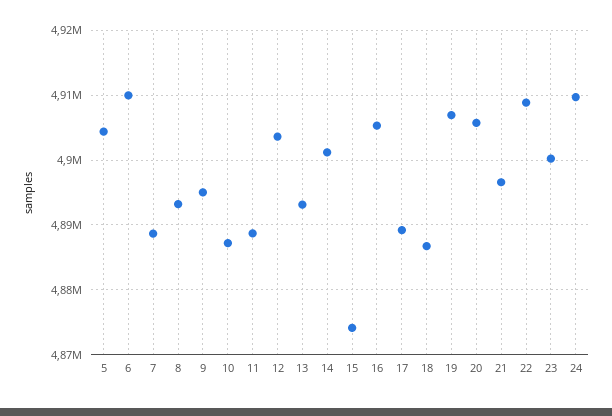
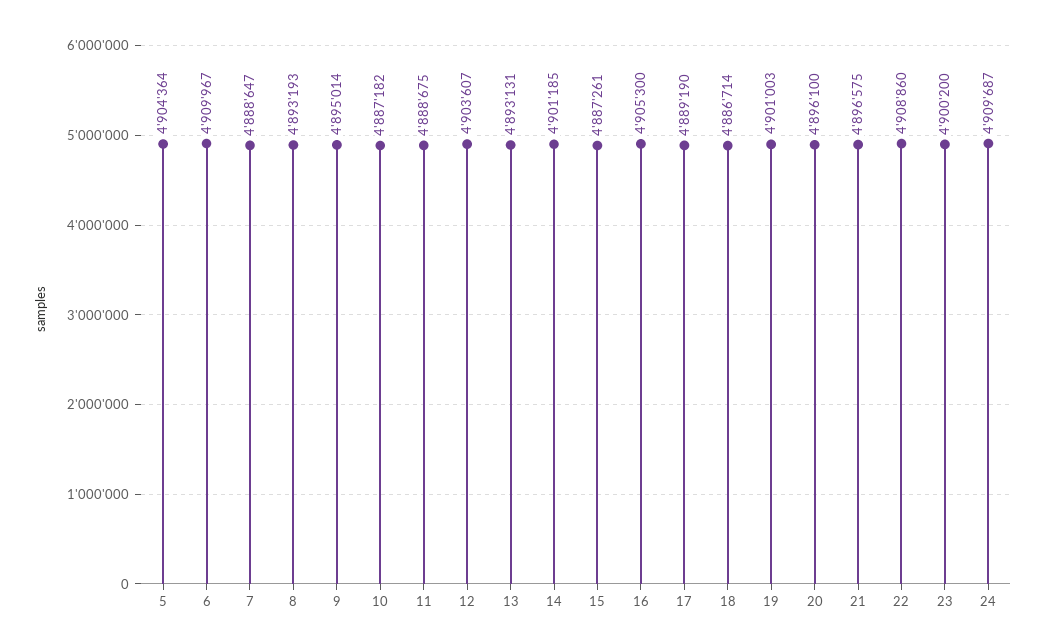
  {
    "5": 4904364,
    "6": 4909967,
    "7": 4888647,
    "8": 4893193,
    "9": 4895014,
    "10": 4887182,
    "11": 4888675,
    "12": 4903607,
    "13": 4893131,
    "14": 4901185,
-   "15": 4874000,
+   "15": 4887261,
    "16": 4905300,
    "17": 4889190,
    "18": 4886714,
-   "19": 4907000,
+   "19": 4901003,
-   "20": 4906000,
+   "20": 4896100,
    "21": 4896575,
    "22": 4908860,
    "23": 4900200,
    "24": 4909687
  }

